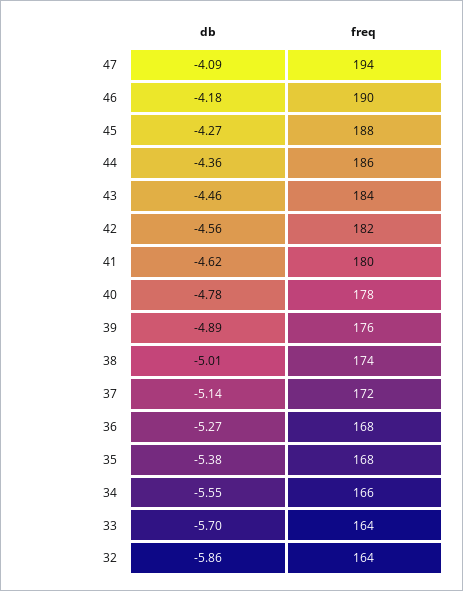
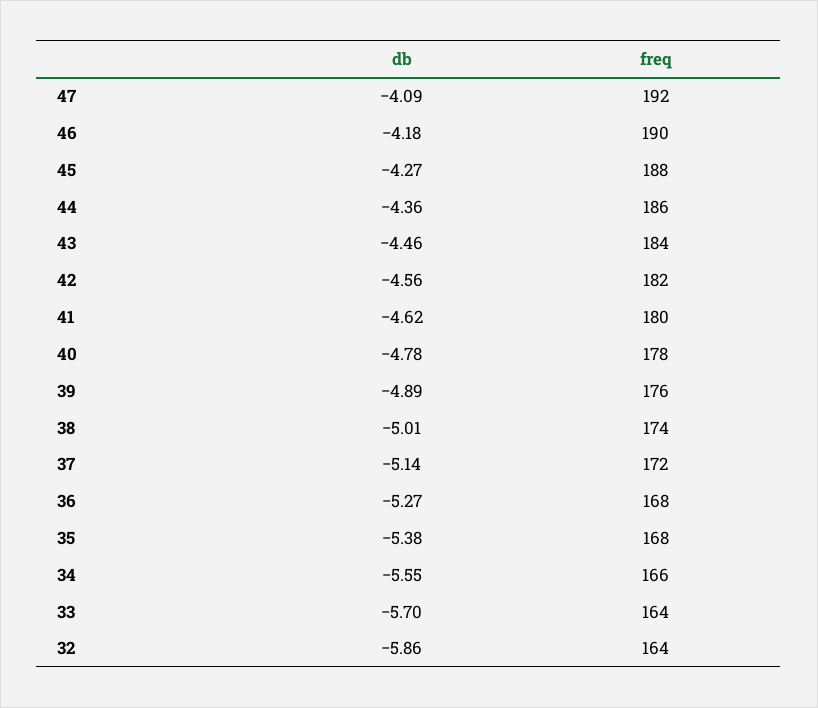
  {
    "db": {
      "47": -4.09,
      "46": -4.18,
      "45": -4.27,
      "44": -4.36,
      "43": -4.46,
      "42": -4.56,
      "41": -4.62,
      "40": -4.78,
      "39": -4.89,
      "38": -5.01,
      "37": -5.14,
      "36": -5.27,
      "35": -5.38,
      "34": -5.55,
      "33": -5.7,
      "32": -5.86
    },
    "freq": {
-     "47": 194,
+     "47": 192,
      "46": 190,
      "45": 188,
      "44": 186,
      "43": 184,
      "42": 182,
      "41": 180,
      "40": 178,
      "39": 176,
      "38": 174,
      "37": 172,
      "36": 168,
      "35": 168,
      "34": 166,
      "33": 164,
      "32": 164
    }
  }

